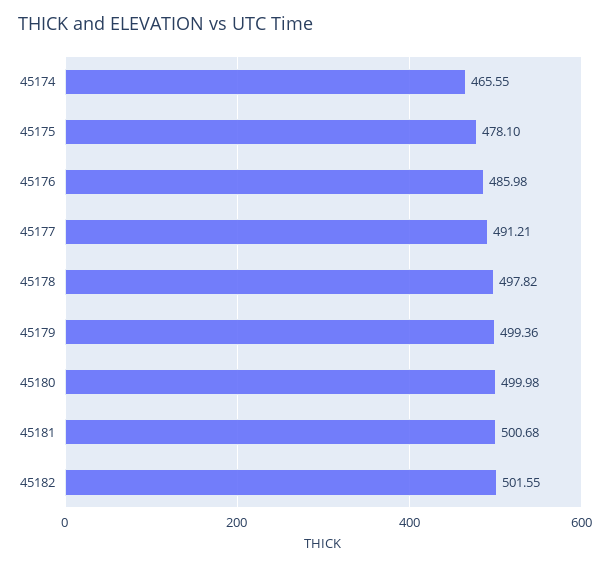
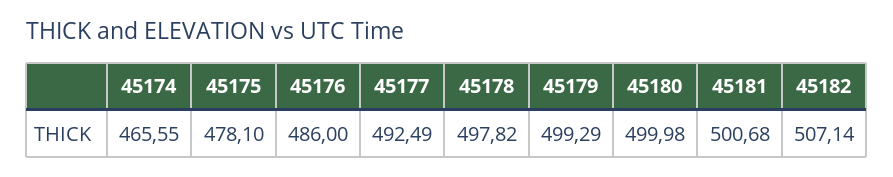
  {
    "45174": 465.55,
    "45175": 478.1,
-   "45176": 485.98,
+   "45176": 486,
-   "45177": 491.21,
+   "45177": 492.49,
    "45178": 497.82,
-   "45179": 499.36,
+   "45179": 499.29,
    "45180": 499.98,
    "45181": 500.68,
-   "45182": 501.55
+   "45182": 507.14
  }

